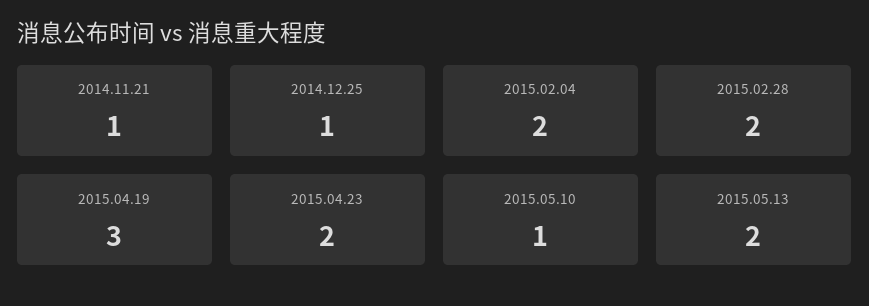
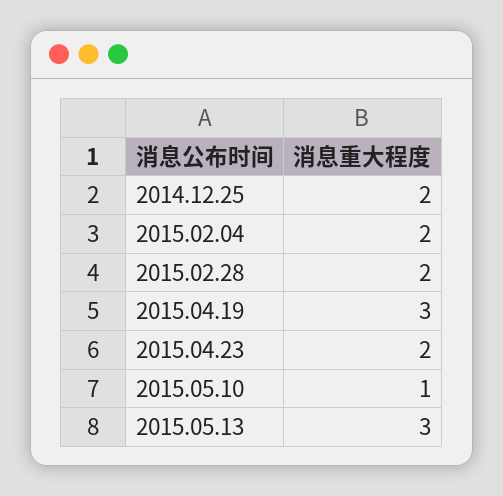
  {
-   "2014.11.21": 1,
-   "2014.12.25": 1,
+   "2014.12.25": 2,
    "2015.02.04": 2,
    "2015.02.28": 2,
    "2015.04.19": 3,
    "2015.04.23": 2,
    "2015.05.10": 1,
-   "2015.05.13": 2
+   "2015.05.13": 3
  }

